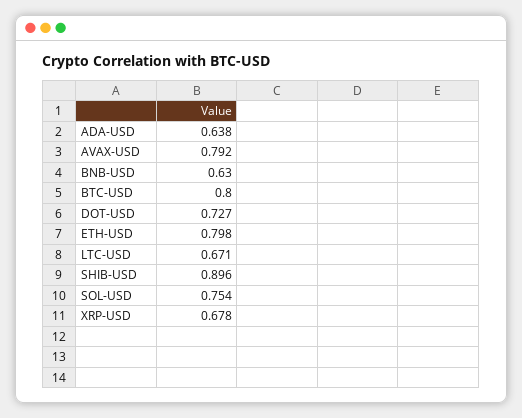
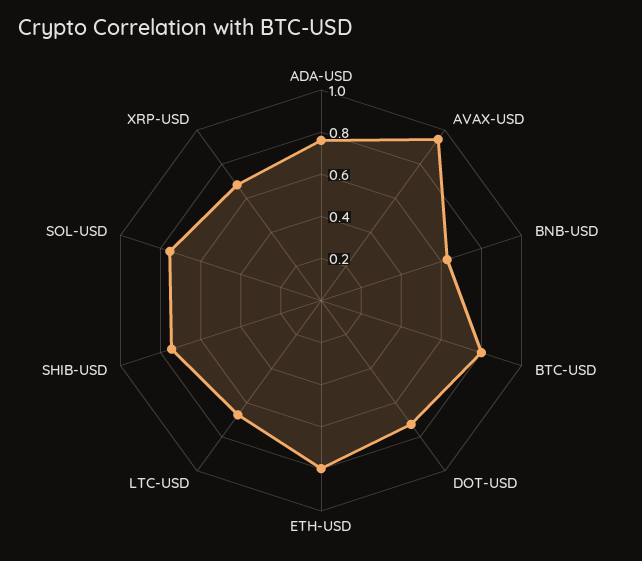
  {
-   "ADA-USD": 0.638,
+   "ADA-USD": 0.75,
-   "AVAX-USD": 0.792,
+   "AVAX-USD": 0.95,
    "BNB-USD": 0.63,
    "BTC-USD": 0.8,
    "DOT-USD": 0.727,
    "ETH-USD": 0.798,
    "LTC-USD": 0.671,
-   "SHIB-USD": 0.896,
+   "SHIB-USD": 0.75,
    "SOL-USD": 0.754,
    "XRP-USD": 0.678
  }

